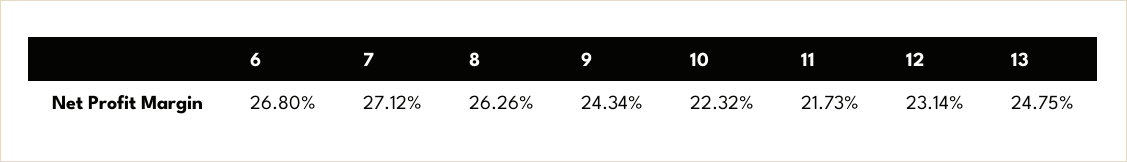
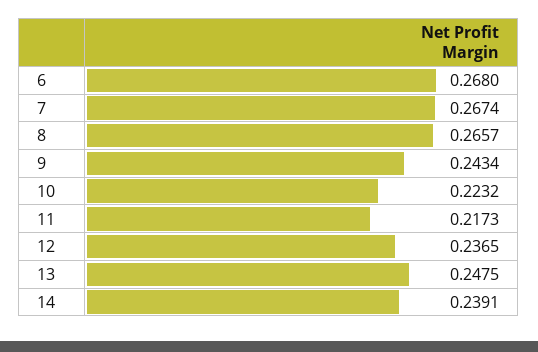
  {
    "6": 0.268,
-   "7": 0.2712,
+   "7": 0.2674,
-   "8": 0.2626,
+   "8": 0.2657,
    "9": 0.2434,
    "10": 0.2232,
    "11": 0.2173,
-   "12": 0.2314,
+   "12": 0.2365,
-   "13": 0.2475
+   "13": 0.2475,
+   "14": 0.2391
  }

